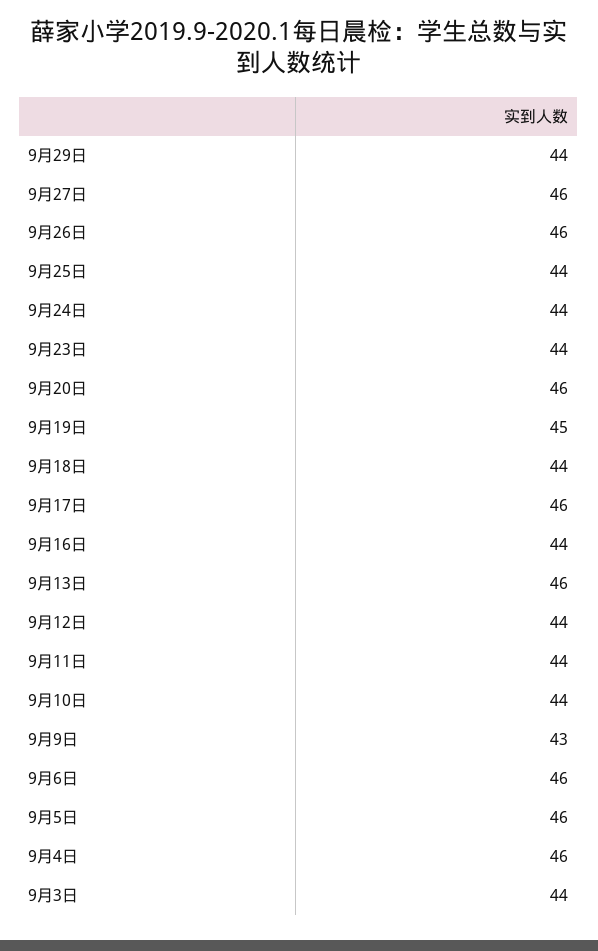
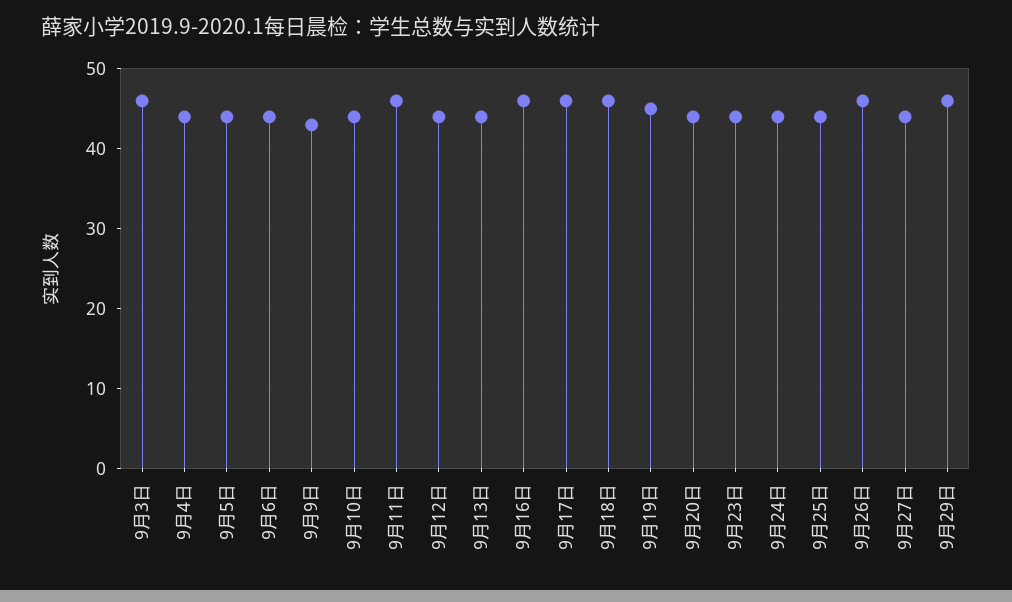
  {
-   "9月29日": 44,
+   "9月29日": 46,
-   "9月27日": 46,
+   "9月27日": 44,
    "9月26日": 46,
    "9月25日": 44,
    "9月24日": 44,
    "9月23日": 44,
-   "9月20日": 46,
+   "9月20日": 44,
    "9月19日": 45,
-   "9月18日": 44,
+   "9月18日": 46,
    "9月17日": 46,
-   "9月16日": 44,
+   "9月16日": 46,
-   "9月13日": 46,
+   "9月13日": 44,
    "9月12日": 44,
-   "9月11日": 44,
+   "9月11日": 46,
    "9月10日": 44,
    "9月9日": 43,
-   "9月6日": 46,
+   "9月6日": 44,
-   "9月5日": 46,
+   "9月5日": 44,
-   "9月4日": 46,
+   "9月4日": 44,
-   "9月3日": 44
+   "9月3日": 46
  }

